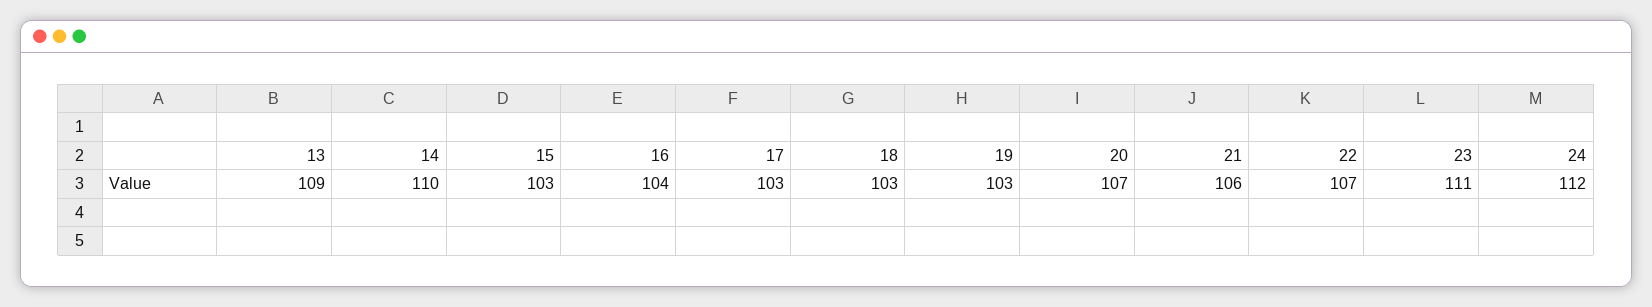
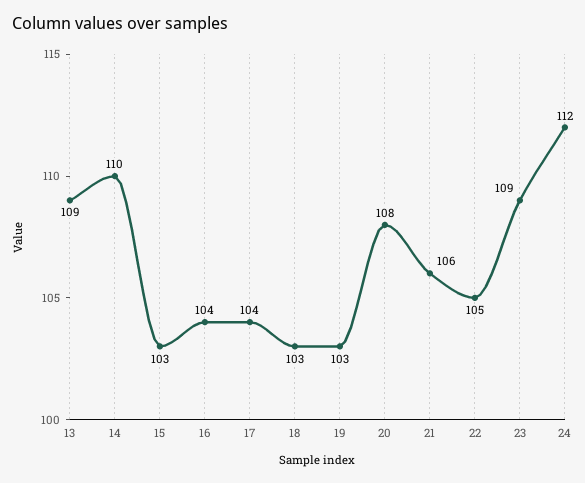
  {
    "13": 109,
    "14": 110,
    "15": 103,
    "16": 104,
-   "17": 103,
+   "17": 104,
    "18": 103,
    "19": 103,
-   "20": 107,
+   "20": 108,
    "21": 106,
-   "22": 107,
+   "22": 105,
-   "23": 111,
+   "23": 109,
    "24": 112
  }

